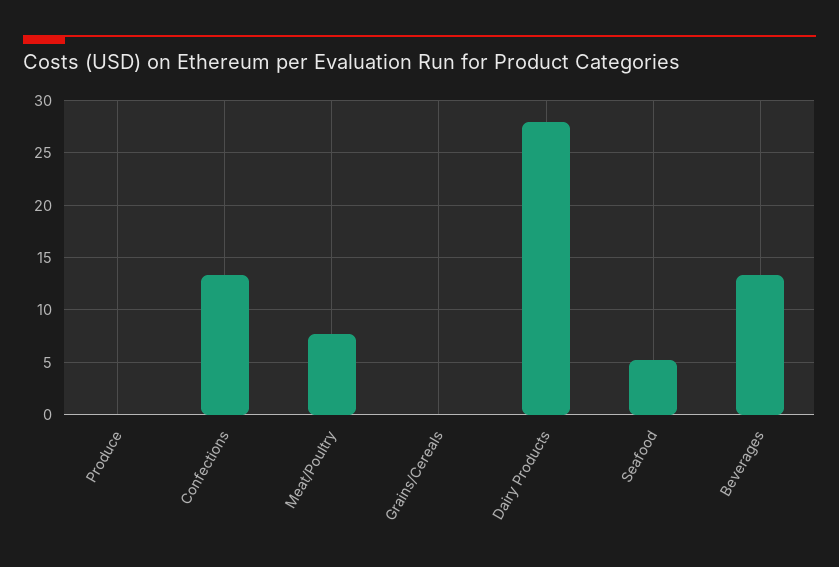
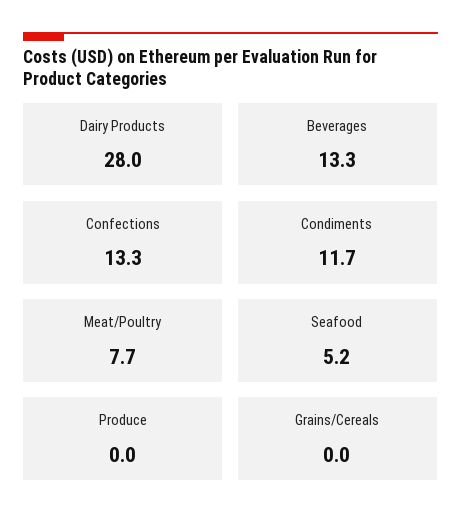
  {
    "Produce": 0,
    "Confections": 13.3,
    "Meat/Poultry": 7.7,
    "Grains/Cereals": 0,
    "Dairy Products": 28,
    "Seafood": 5.2,
-   "Beverages": 13.3
+   "Beverages": 13.3,
+   "Condiments": 11.7
  }

